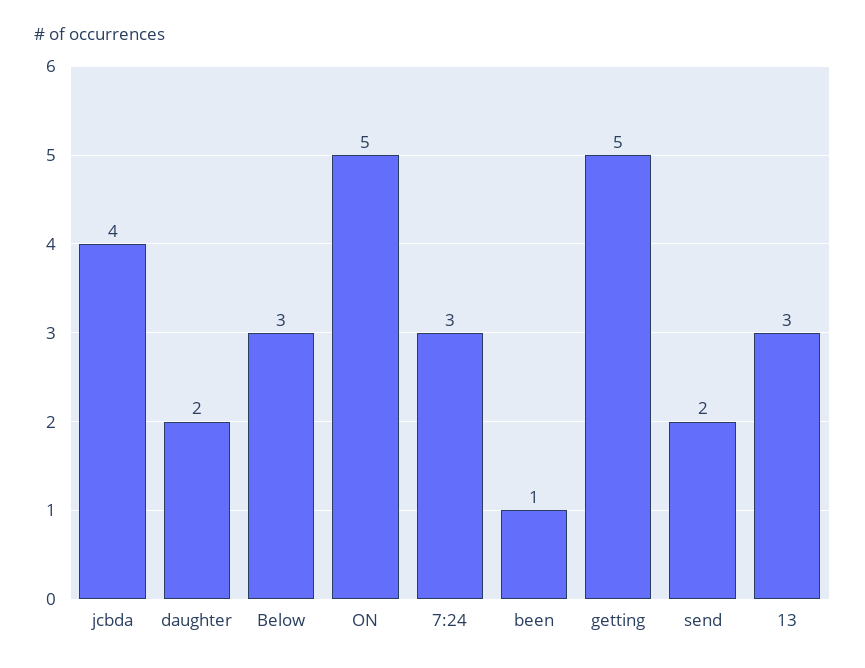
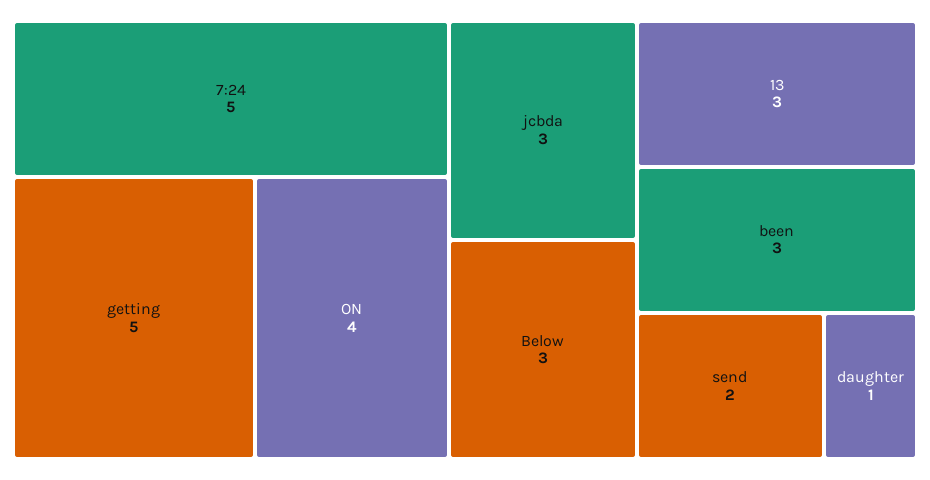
  {
-   "jcbda": 4,
+   "jcbda": 3,
-   "daughter": 2,
+   "daughter": 1,
    "Below": 3,
-   "ON": 5,
+   "ON": 4,
-   "7:24": 3,
+   "7:24": 5,
-   "been": 1,
+   "been": 3,
    "getting": 5,
    "send": 2,
    "13": 3
  }

